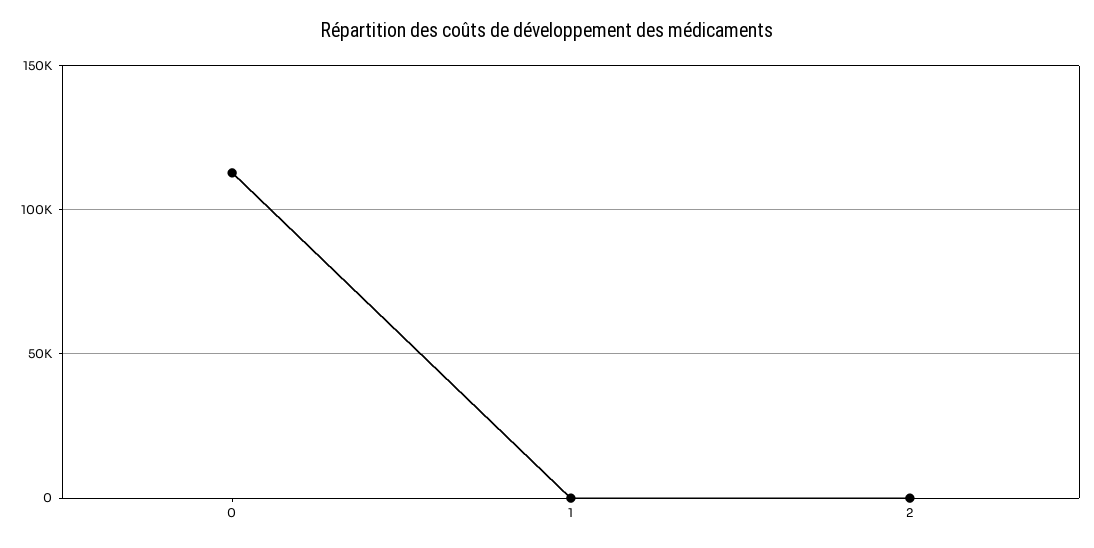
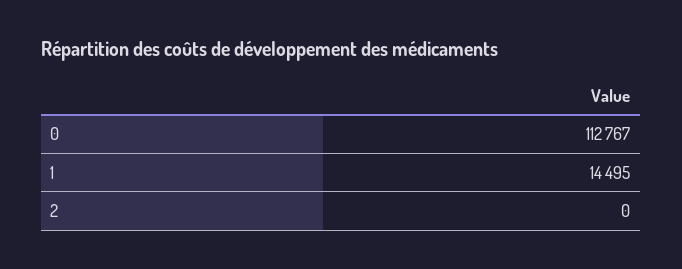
  {
    "0": 112767,
-   "1": 0,
+   "1": 14495,
    "2": 0
  }

